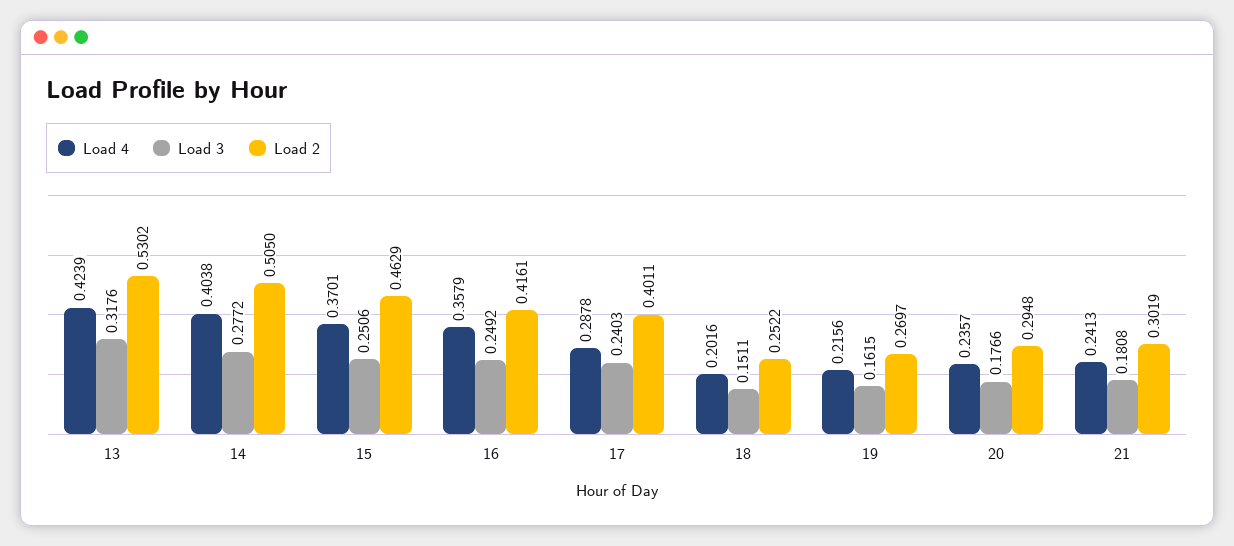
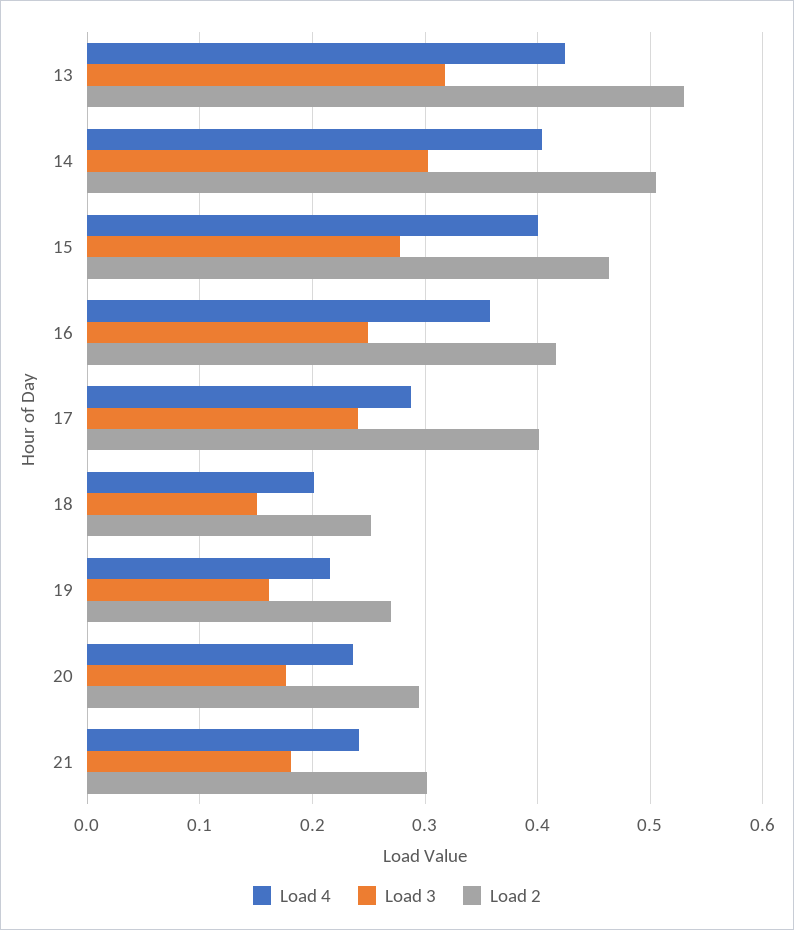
  {
    "Load 4": {
      "13": 0.4239,
      "14": 0.4038,
-     "15": 0.3701,
+     "15": 0.4,
      "16": 0.3579,
      "17": 0.2878,
      "18": 0.2016,
      "19": 0.2156,
      "20": 0.2357,
      "21": 0.2413
    },
    "Load 3": {
      "13": 0.3176,
-     "14": 0.2772,
+     "14": 0.3,
-     "15": 0.2506,
+     "15": 0.28,
      "16": 0.2492,
      "17": 0.2403,
      "18": 0.1511,
      "19": 0.1615,
      "20": 0.1766,
      "21": 0.1808
    },
    "Load 2": {
      "13": 0.5302,
      "14": 0.505,
      "15": 0.4629,
      "16": 0.4161,
      "17": 0.4011,
      "18": 0.2522,
      "19": 0.2697,
      "20": 0.2948,
      "21": 0.3019
    }
  }

